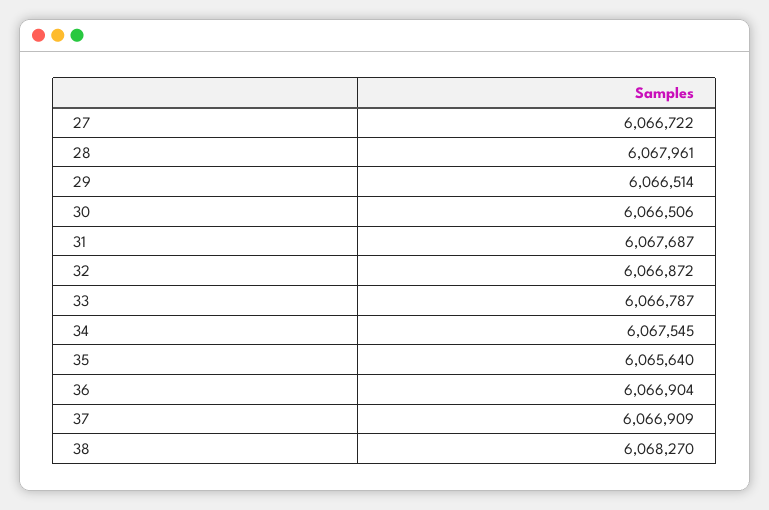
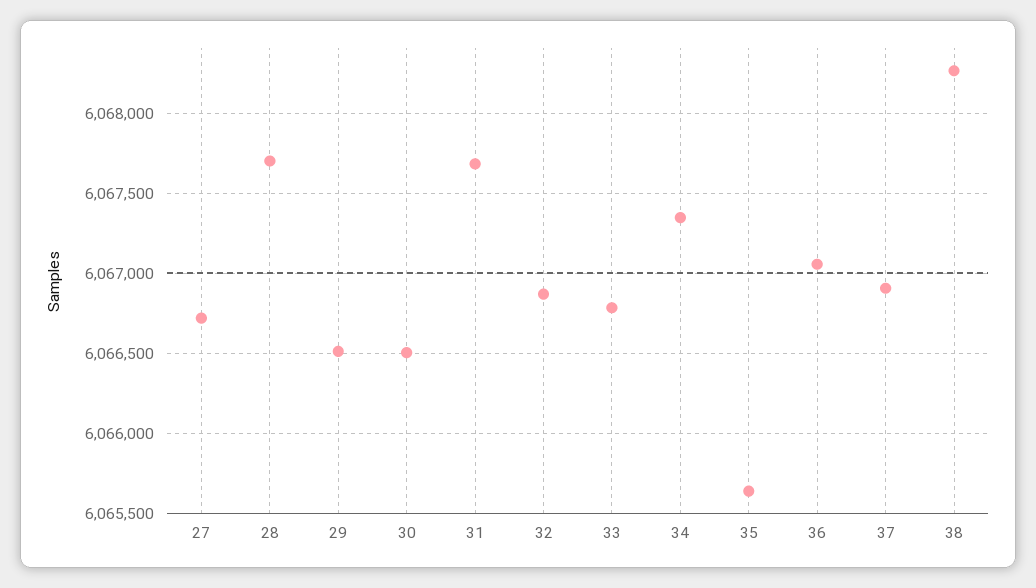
  {
    "27": 6066722,
-   "28": 6067961,
+   "28": 6067700,
    "29": 6066514,
    "30": 6066506,
    "31": 6067687,
    "32": 6066872,
    "33": 6066787,
-   "34": 6067545,
+   "34": 6067350,
    "35": 6065640,
-   "36": 6066904,
+   "36": 6067050,
    "37": 6066909,
    "38": 6068270
  }

